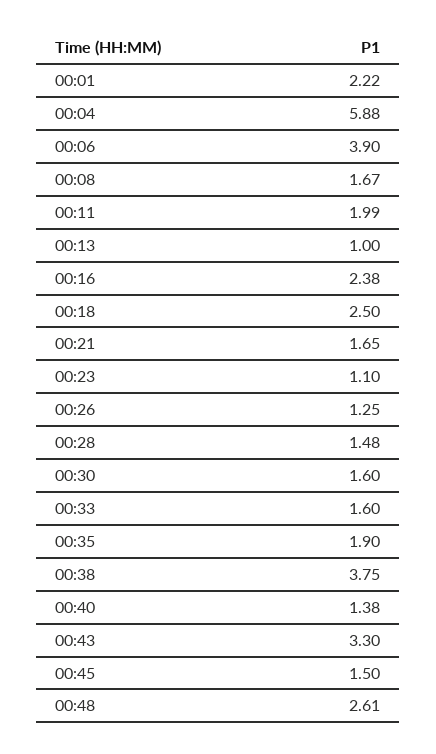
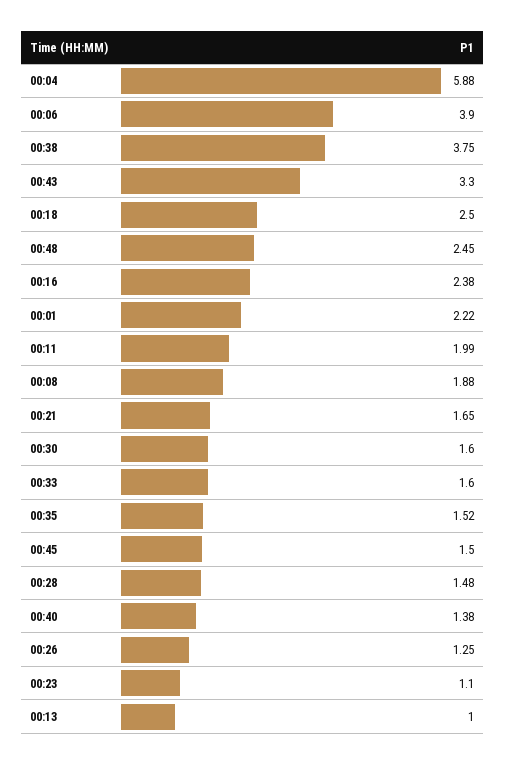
  {
    "00:01": 2.22,
    "00:04": 5.88,
    "00:06": 3.9,
-   "00:08": 1.67,
+   "00:08": 1.88,
    "00:11": 1.99,
    "00:13": 1,
    "00:16": 2.38,
    "00:18": 2.5,
    "00:21": 1.65,
    "00:23": 1.1,
    "00:26": 1.25,
    "00:28": 1.48,
    "00:30": 1.6,
    "00:33": 1.6,
-   "00:35": 1.9,
+   "00:35": 1.52,
    "00:38": 3.75,
    "00:40": 1.38,
    "00:43": 3.3,
    "00:45": 1.5,
-   "00:48": 2.61
+   "00:48": 2.45
  }

